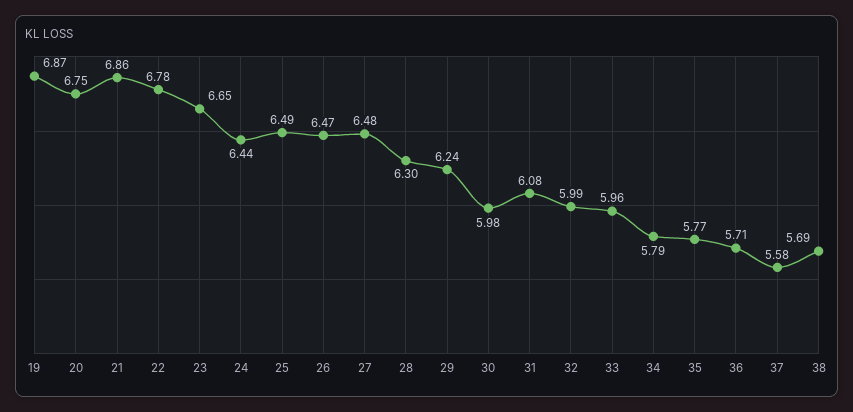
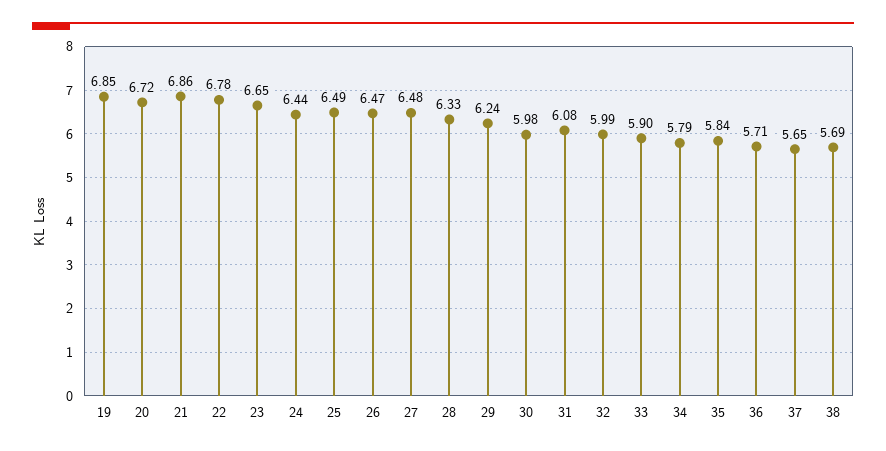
  {
-   "19": 6.87,
+   "19": 6.85,
-   "20": 6.75,
+   "20": 6.72,
    "21": 6.86,
    "22": 6.78,
    "23": 6.65,
    "24": 6.44,
    "25": 6.49,
    "26": 6.47,
    "27": 6.48,
-   "28": 6.3,
+   "28": 6.33,
    "29": 6.24,
    "30": 5.98,
    "31": 6.08,
    "32": 5.99,
-   "33": 5.96,
+   "33": 5.9,
    "34": 5.79,
-   "35": 5.77,
+   "35": 5.84,
    "36": 5.71,
-   "37": 5.58,
+   "37": 5.65,
    "38": 5.69
  }

